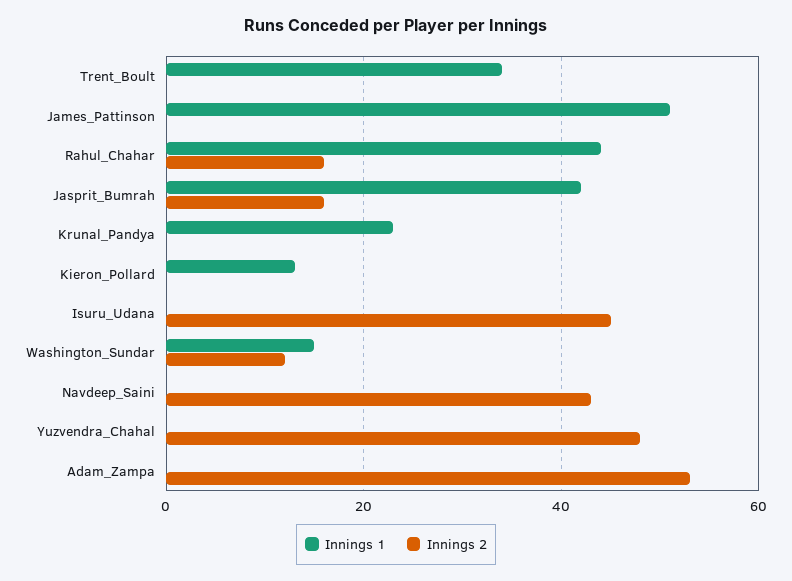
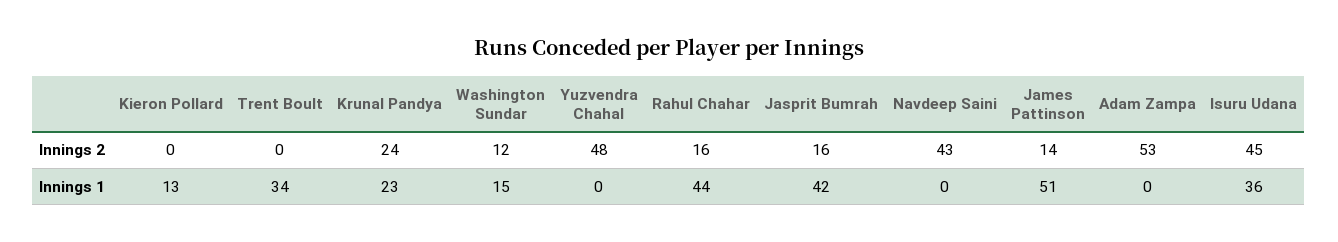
  {
    "Innings 1": {
      "Trent_Boult": 34,
      "James_Pattinson": 51,
      "Rahul_Chahar": 44,
      "Jasprit_Bumrah": 42,
      "Krunal_Pandya": 23,
      "Kieron_Pollard": 13,
-     "Isuru_Udana": 0,
+     "Isuru_Udana": 36,
      "Washington_Sundar": 15,
      "Navdeep_Saini": 0,
      "Yuzvendra_Chahal": 0,
      "Adam_Zampa": 0
    },
    "Innings 2": {
      "Trent_Boult": 0,
-     "James_Pattinson": 0,
+     "James_Pattinson": 14,
      "Rahul_Chahar": 16,
      "Jasprit_Bumrah": 16,
-     "Krunal_Pandya": 0,
+     "Krunal_Pandya": 24,
      "Kieron_Pollard": 0,
      "Isuru_Udana": 45,
      "Washington_Sundar": 12,
      "Navdeep_Saini": 43,
      "Yuzvendra_Chahal": 48,
      "Adam_Zampa": 53
    }
  }

